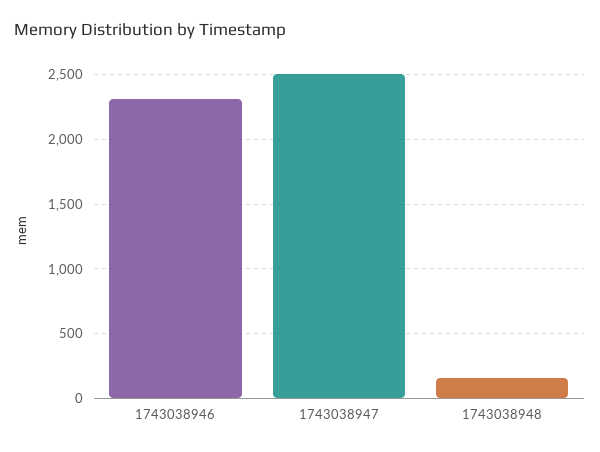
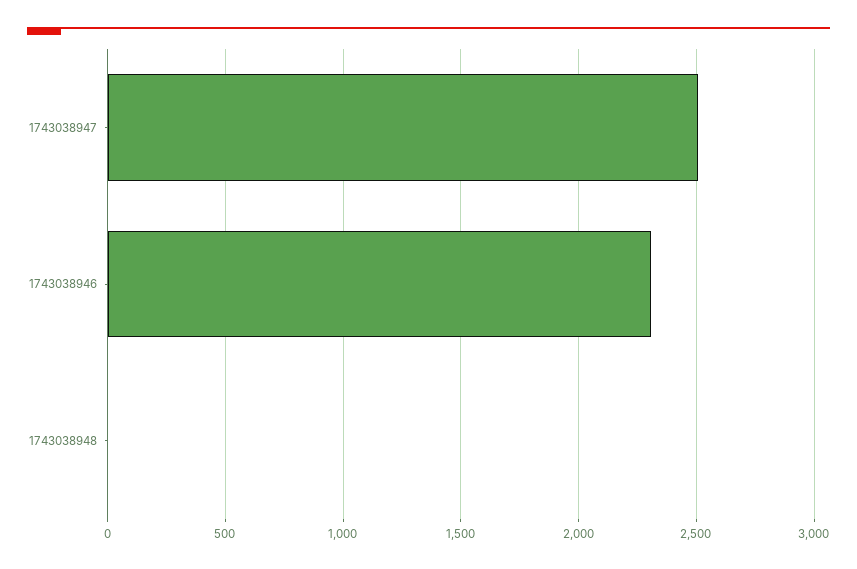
  {
    "1743038946": 2300,
    "1743038947": 2500,
-   "1743038948": 150
+   "1743038948": 0
  }

